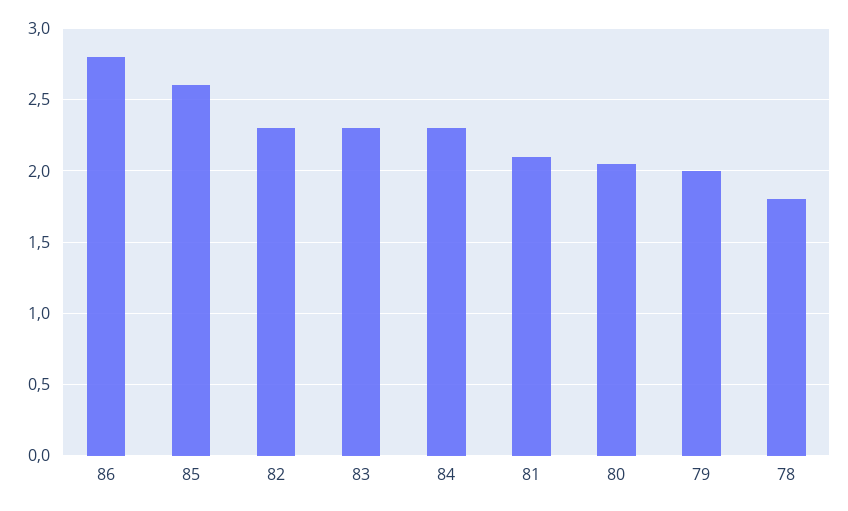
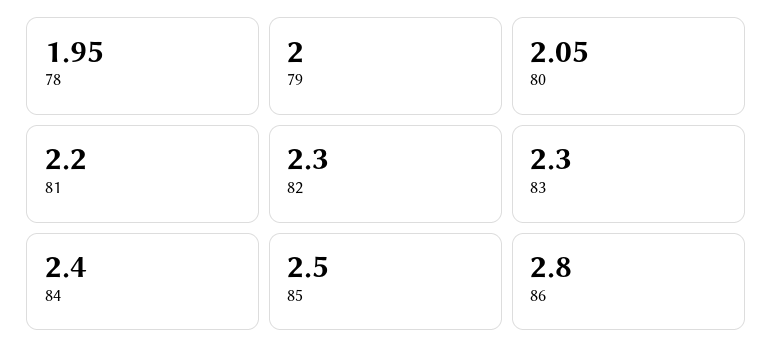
  {
    "86": 2.8,
-   "85": 2.6,
+   "85": 2.5,
    "82": 2.3,
    "83": 2.3,
-   "84": 2.3,
+   "84": 2.4,
-   "81": 2.1,
+   "81": 2.2,
    "80": 2.05,
    "79": 2,
-   "78": 1.8
+   "78": 1.95
  }

